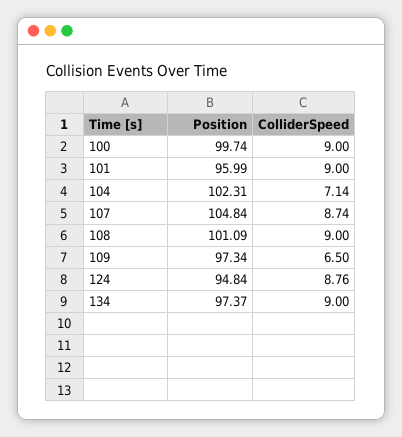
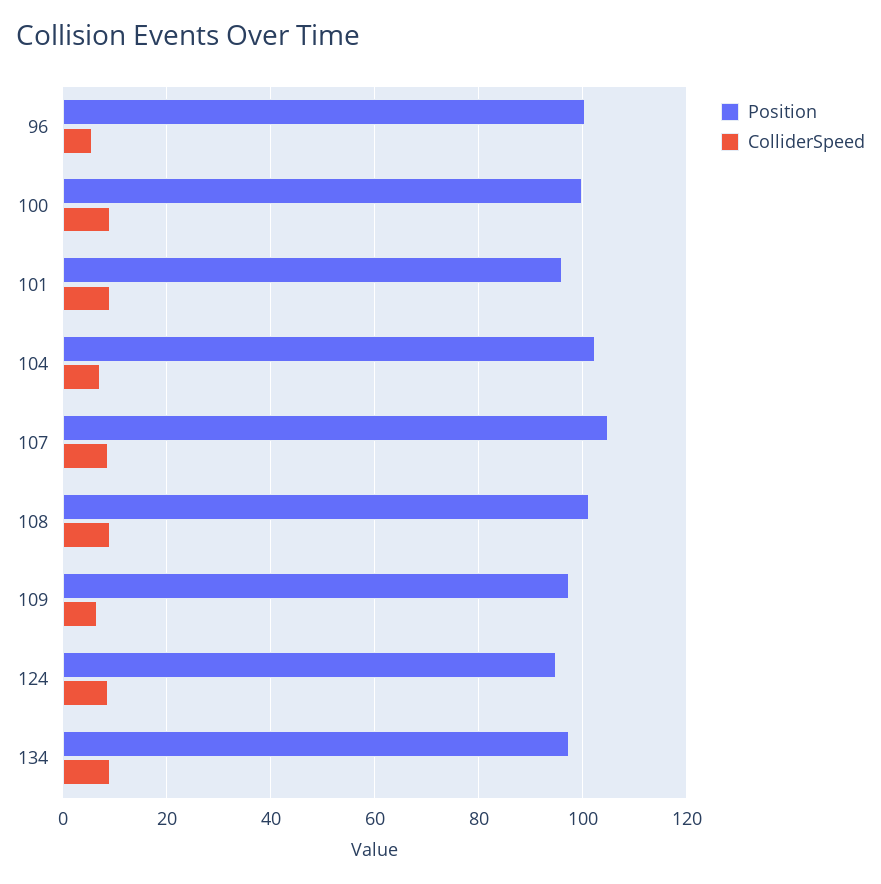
  {
    "Position": {
      "100": 99.74,
      "101": 95.99,
      "104": 102.31,
      "107": 104.84,
      "108": 101.09,
      "109": 97.34,
      "124": 94.84,
-     "134": 97.37
+     "134": 97.37,
+     "96": 100
    },
    "ColliderSpeed": {
      "100": 9,
      "101": 9,
      "104": 7.14,
      "107": 8.74,
      "108": 9,
      "109": 6.5,
      "124": 8.76,
-     "134": 9
+     "134": 9,
+     "96": 6
    }
  }

